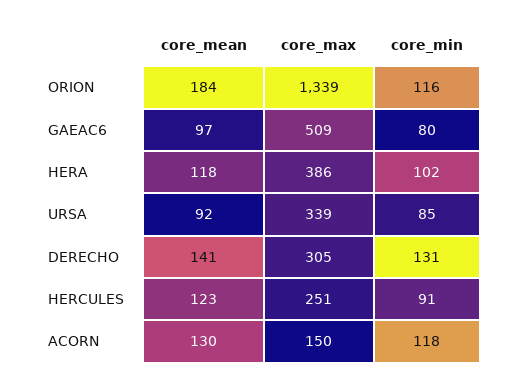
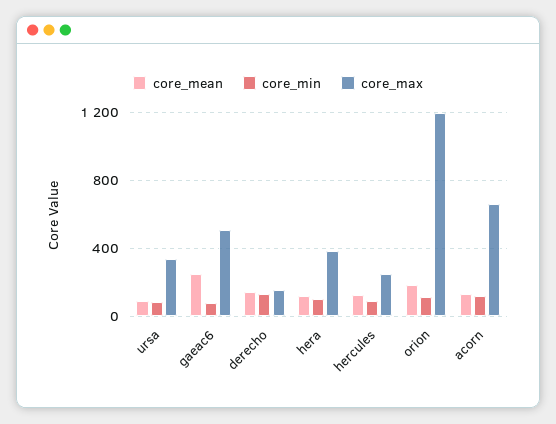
  {
    "core_mean": {
      "ORION": 184,
-     "GAEAC6": 97,
+     "GAEAC6": 250,
      "HERA": 118,
      "URSA": 92,
      "DERECHO": 141,
      "HERCULES": 123,
      "ACORN": 130
    },
    "core_max": {
-     "ORION": 1339,
+     "ORION": 1200,
      "GAEAC6": 509,
      "HERA": 386,
      "URSA": 339,
-     "DERECHO": 305,
+     "DERECHO": 150,
      "HERCULES": 251,
-     "ACORN": 150
+     "ACORN": 650
    },
    "core_min": {
      "ORION": 116,
      "GAEAC6": 80,
      "HERA": 102,
      "URSA": 85,
      "DERECHO": 131,
      "HERCULES": 91,
      "ACORN": 118
    }
  }

